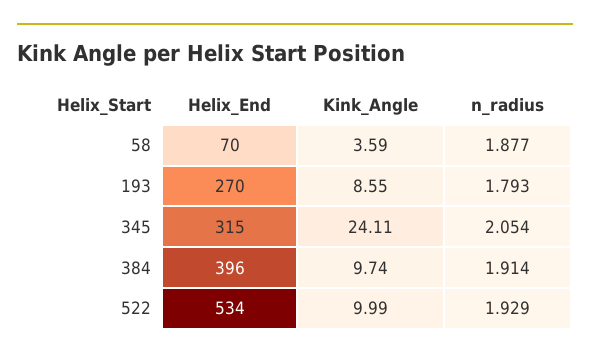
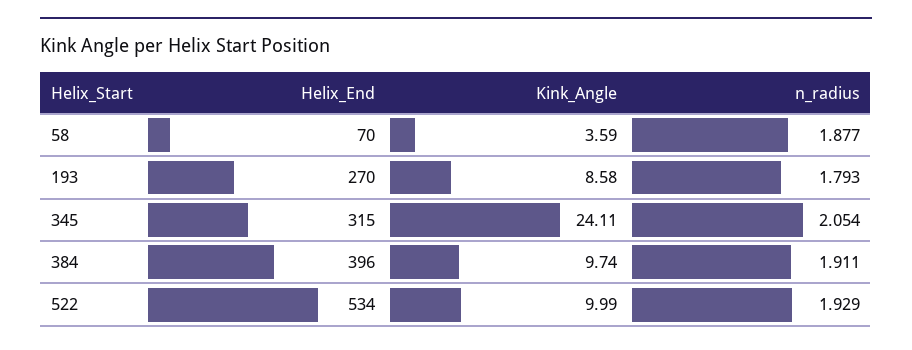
  {
    "Helix_End": {
      "58": 70,
      "193": 270,
      "345": 315,
      "384": 396,
      "522": 534
    },
    "Kink_Angle": {
      "58": 3.59,
-     "193": 8.55,
+     "193": 8.58,
      "345": 24.11,
      "384": 9.74,
      "522": 9.99
    },
    "n_radius": {
      "58": 1.877,
      "193": 1.793,
      "345": 2.054,
-     "384": 1.914,
+     "384": 1.911,
      "522": 1.929
    }
  }

